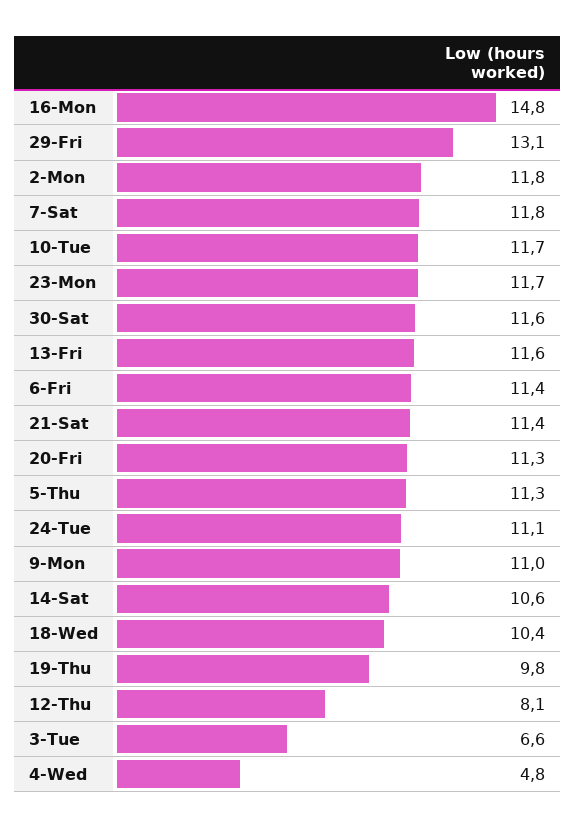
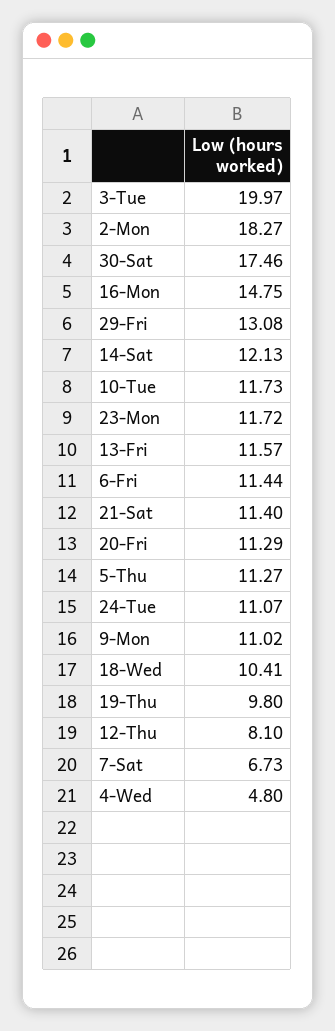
  {
    "16-Mon": 14.75,
    "29-Fri": 13.08,
-   "2-Mon": 11.8,
+   "2-Mon": 18.27,
-   "7-Sat": 11.8,
+   "7-Sat": 6.73,
    "10-Tue": 11.73,
    "23-Mon": 11.72,
-   "30-Sat": 11.6,
+   "30-Sat": 17.46,
    "13-Fri": 11.57,
    "6-Fri": 11.44,
    "21-Sat": 11.4,
    "20-Fri": 11.29,
    "5-Thu": 11.27,
    "24-Tue": 11.07,
    "9-Mon": 11.02,
-   "14-Sat": 10.6,
+   "14-Sat": 12.13,
    "18-Wed": 10.41,
    "19-Thu": 9.8,
    "12-Thu": 8.1,
-   "3-Tue": 6.6,
+   "3-Tue": 19.97,
    "4-Wed": 4.8
  }

